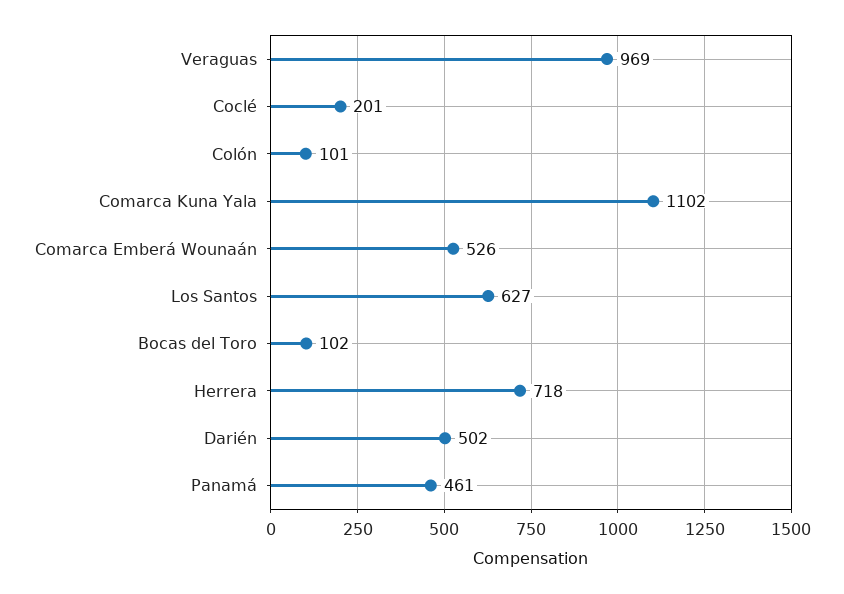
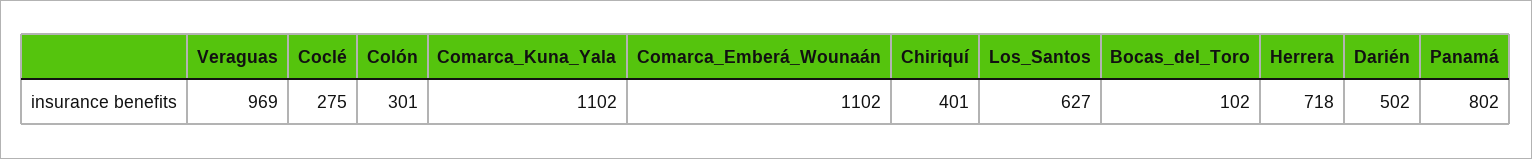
  {
    "Veraguas": 969,
-   "Coclé": 201,
+   "Coclé": 275,
-   "Colón": 101,
+   "Colón": 301,
    "Comarca Kuna Yala": 1102,
-   "Comarca Emberá Wounaán": 526,
+   "Comarca Emberá Wounaán": 1102,
    "Los Santos": 627,
    "Bocas del Toro": 102,
    "Herrera": 718,
    "Darién": 502,
-   "Panamá": 461
+   "Panamá": 802,
+   "Chiriquí": 401
  }

